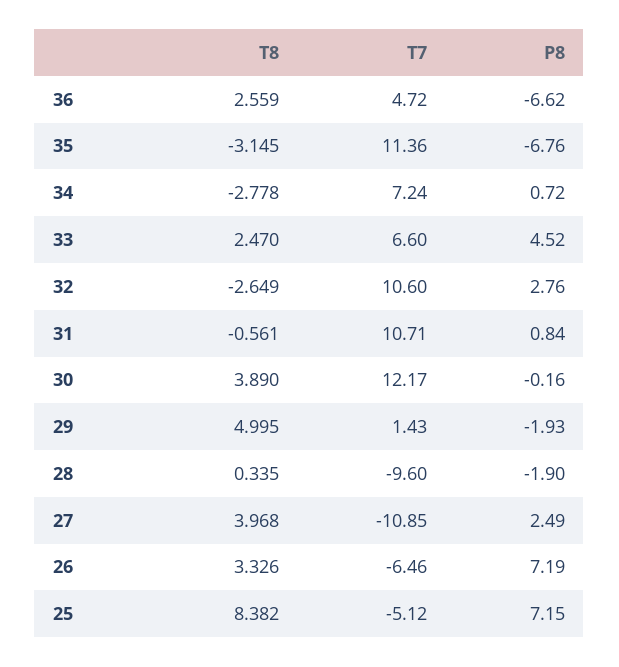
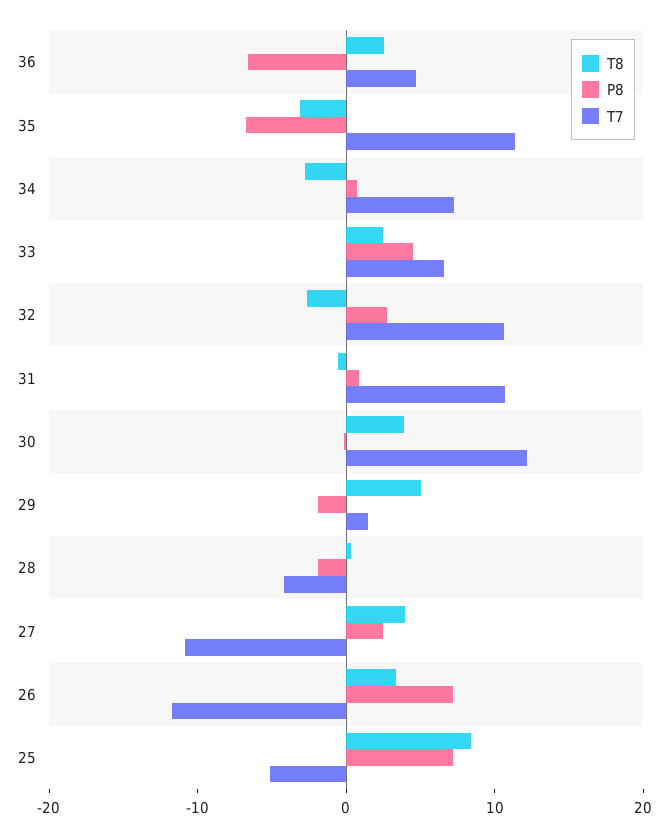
  {
    "T8": {
      "36": 2.559,
      "35": -3.145,
      "34": -2.778,
      "33": 2.47,
      "32": -2.649,
      "31": -0.561,
      "30": 3.89,
      "29": 4.995,
      "28": 0.335,
      "27": 3.968,
      "26": 3.326,
      "25": 8.382
    },
    "T7": {
      "36": 4.72,
      "35": 11.36,
      "34": 7.24,
      "33": 6.6,
      "32": 10.6,
      "31": 10.71,
      "30": 12.17,
      "29": 1.43,
-     "28": -9.6,
+     "28": -4,
      "27": -10.85,
-     "26": -6.46,
+     "26": -12,
      "25": -5.12
    },
    "P8": {
      "36": -6.62,
      "35": -6.76,
      "34": 0.72,
      "33": 4.52,
      "32": 2.76,
      "31": 0.84,
      "30": -0.16,
      "29": -1.93,
      "28": -1.9,
      "27": 2.49,
      "26": 7.19,
      "25": 7.15
    }
  }

